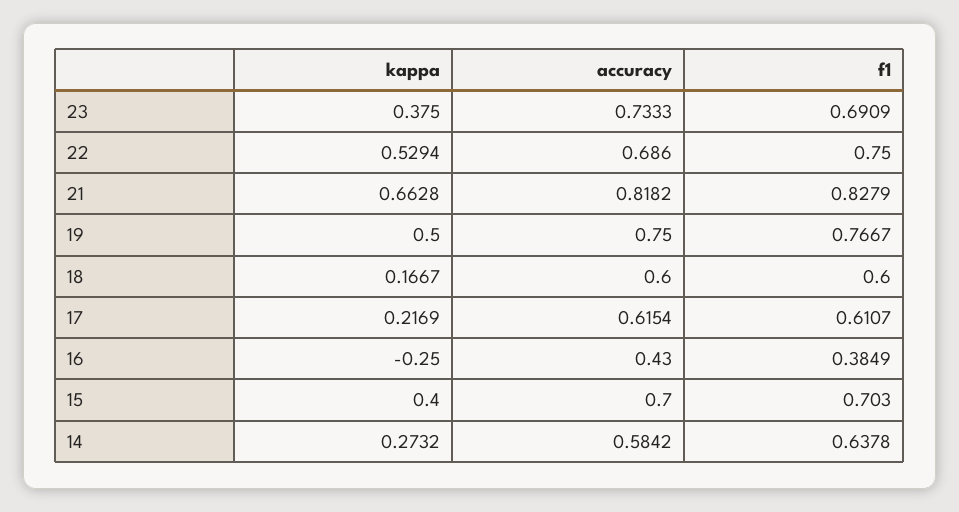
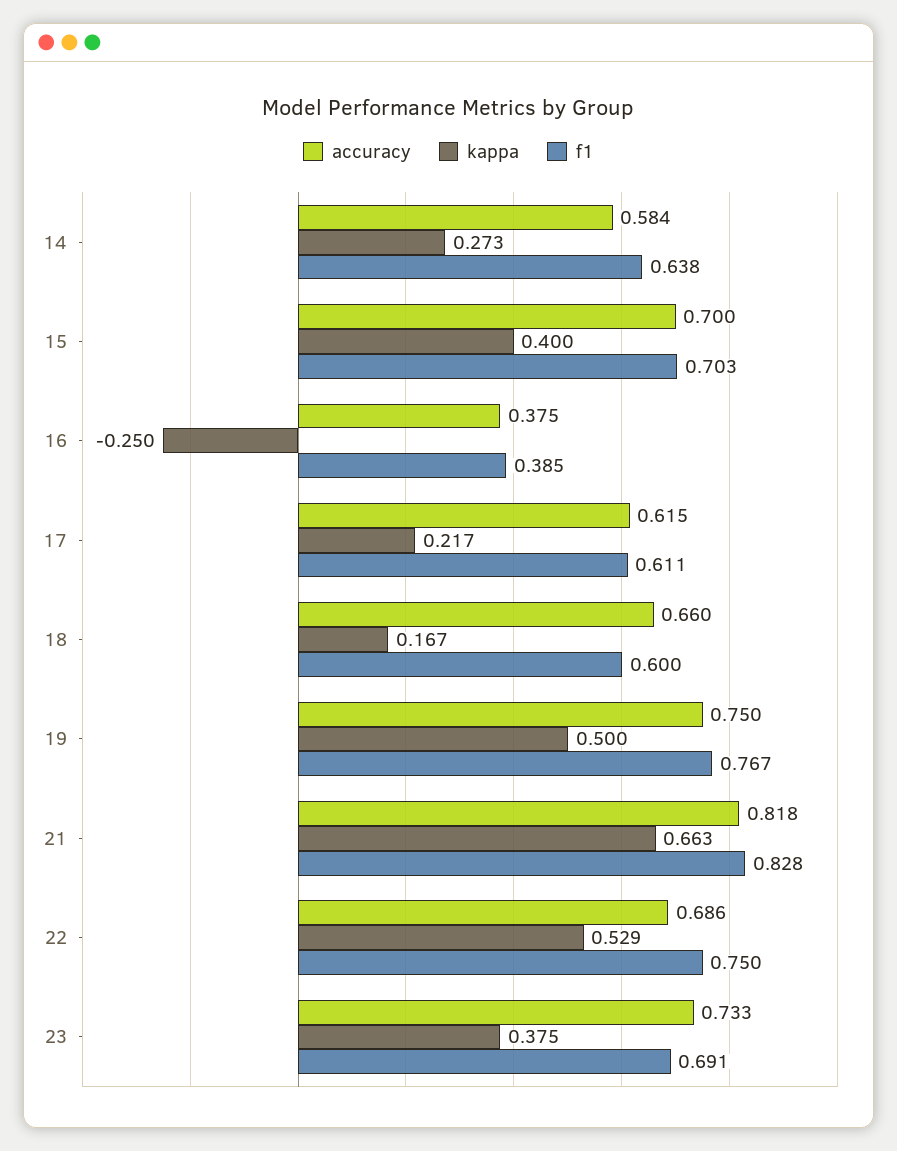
  {
    "kappa": {
      "23": 0.375,
      "22": 0.5294,
      "21": 0.6628,
      "19": 0.5,
      "18": 0.1667,
      "17": 0.2169,
      "16": -0.25,
      "15": 0.4,
      "14": 0.2732
    },
    "accuracy": {
      "23": 0.7333,
      "22": 0.686,
      "21": 0.8182,
      "19": 0.75,
-     "18": 0.6,
+     "18": 0.66,
      "17": 0.6154,
-     "16": 0.43,
+     "16": 0.375,
      "15": 0.7,
      "14": 0.5842
    },
    "f1": {
      "23": 0.6909,
      "22": 0.75,
      "21": 0.8279,
      "19": 0.7667,
      "18": 0.6,
      "17": 0.6107,
      "16": 0.3849,
      "15": 0.703,
      "14": 0.6378
    }
  }

